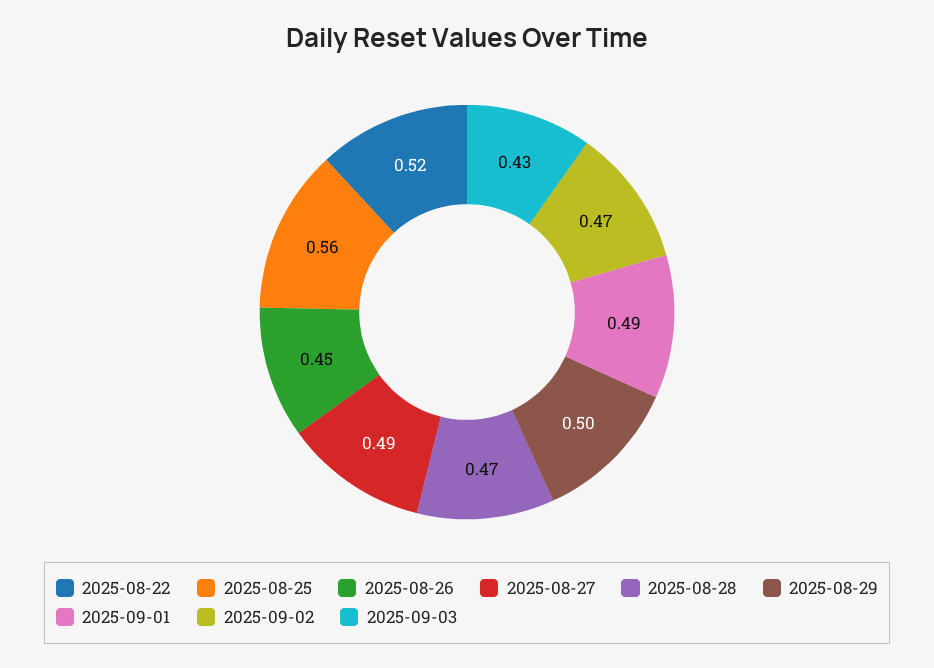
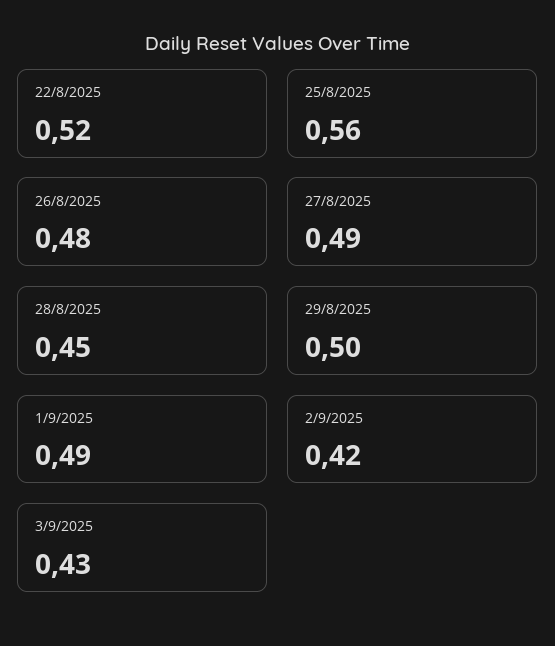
  {
    "2025-08-22": 0.52,
    "2025-08-25": 0.56,
-   "2025-08-26": 0.45,
+   "2025-08-26": 0.48,
    "2025-08-27": 0.49,
-   "2025-08-28": 0.47,
+   "2025-08-28": 0.45,
    "2025-08-29": 0.5,
    "2025-09-01": 0.49,
-   "2025-09-02": 0.47,
+   "2025-09-02": 0.42,
    "2025-09-03": 0.43
  }

